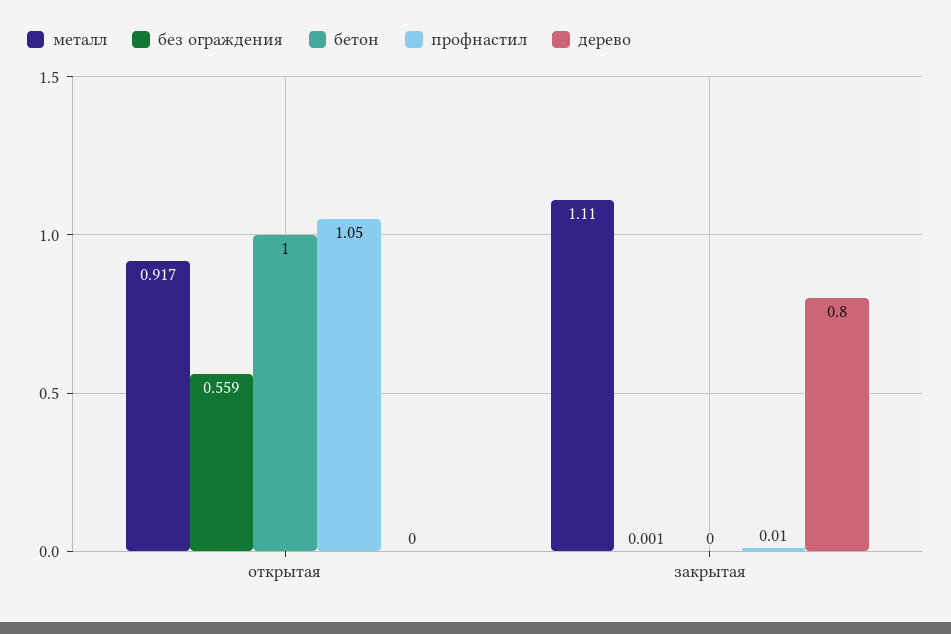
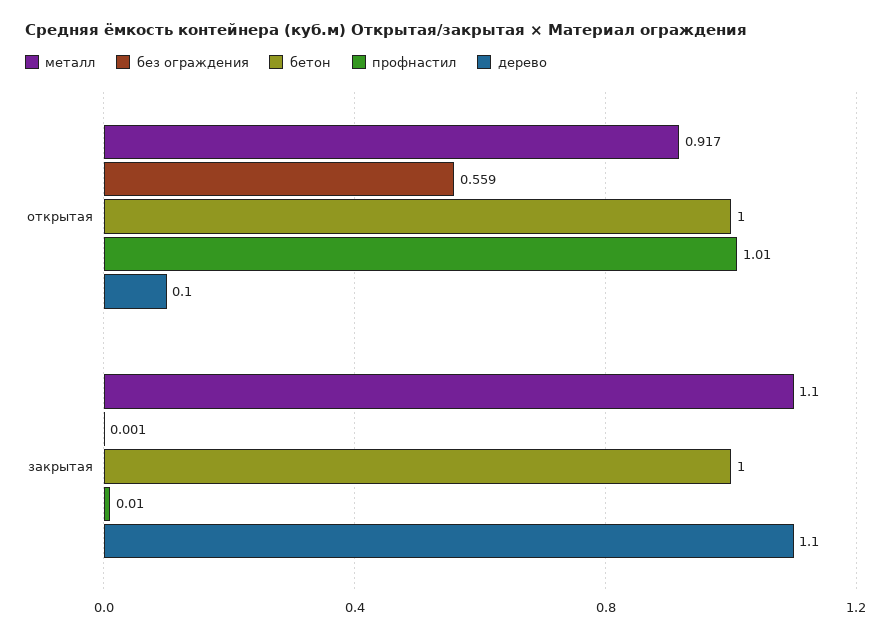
  {
    "металл": {
      "открытая": 0.917,
-     "закрытая": 1.11
+     "закрытая": 1.1
    },
    "без ограждения": {
      "открытая": 0.559,
      "закрытая": 0.001
    },
    "бетон": {
      "открытая": 1,
-     "закрытая": 0
+     "закрытая": 1
    },
    "профнастил": {
-     "открытая": 1.05,
+     "открытая": 1.01,
      "закрытая": 0.01
    },
    "дерево": {
-     "открытая": 0,
+     "открытая": 0.1,
-     "закрытая": 0.8
+     "закрытая": 1.1
    }
  }

